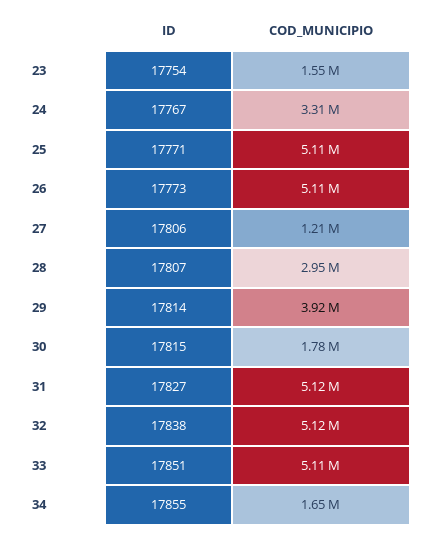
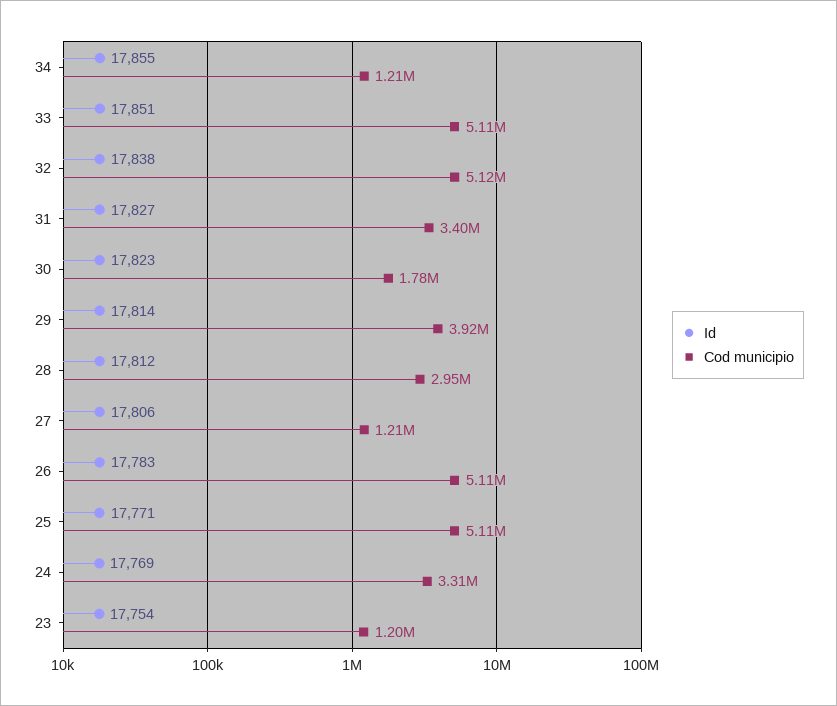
  {
    "ID": {
      "23": 17754,
-     "24": 17767,
+     "24": 17769,
      "25": 17771,
-     "26": 17773,
+     "26": 17783,
      "27": 17806,
-     "28": 17807,
+     "28": 17812,
      "29": 17814,
-     "30": 17815,
+     "30": 17823,
      "31": 17827,
      "32": 17838,
      "33": 17851,
      "34": 17855
    },
    "COD_MUNICIPIO": {
-     "23": 1550000,
+     "23": 1200000,
      "24": 3310000,
      "25": 5110000,
      "26": 5110000,
      "27": 1210000,
      "28": 2950000,
      "29": 3920000,
      "30": 1780000,
-     "31": 5120000,
+     "31": 3400000,
      "32": 5120000,
      "33": 5110000,
-     "34": 1650000
+     "34": 1210000
    }
  }

